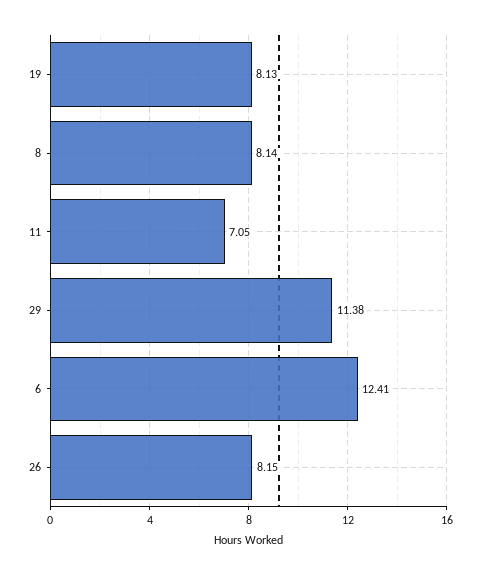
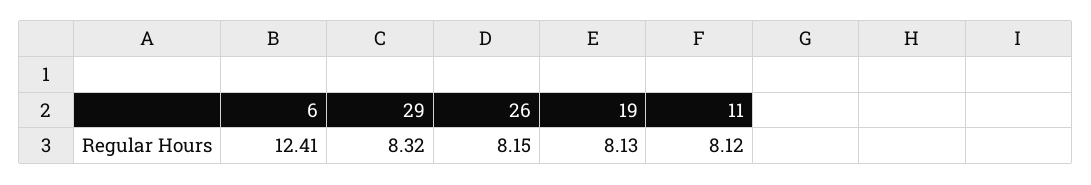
  {
    "19": 8.13,
-   "8": 8.14,
-   "11": 7.05,
+   "11": 8.12,
-   "29": 11.38,
+   "29": 8.32,
    "6": 12.41,
    "26": 8.15
  }

